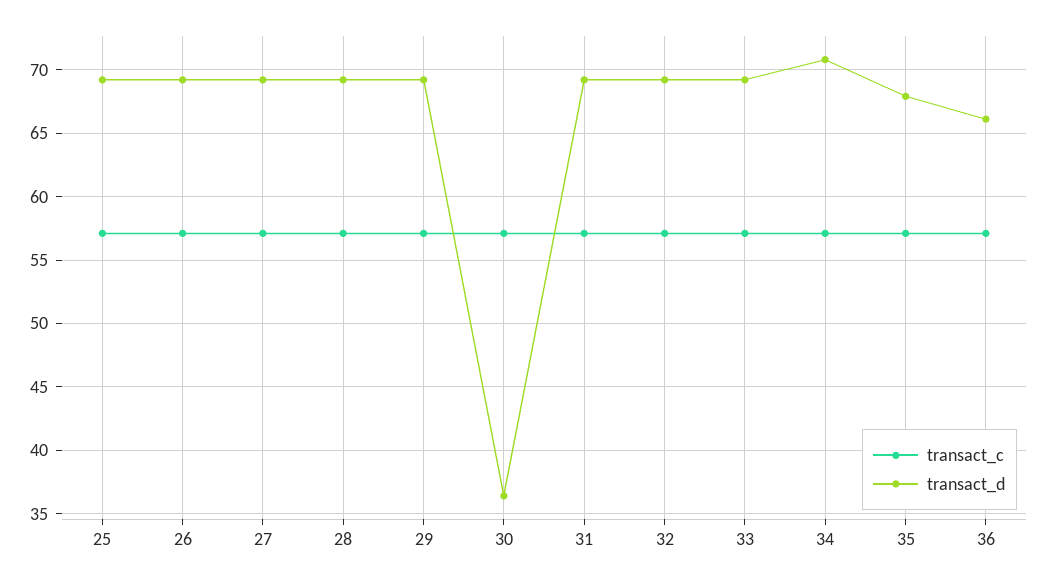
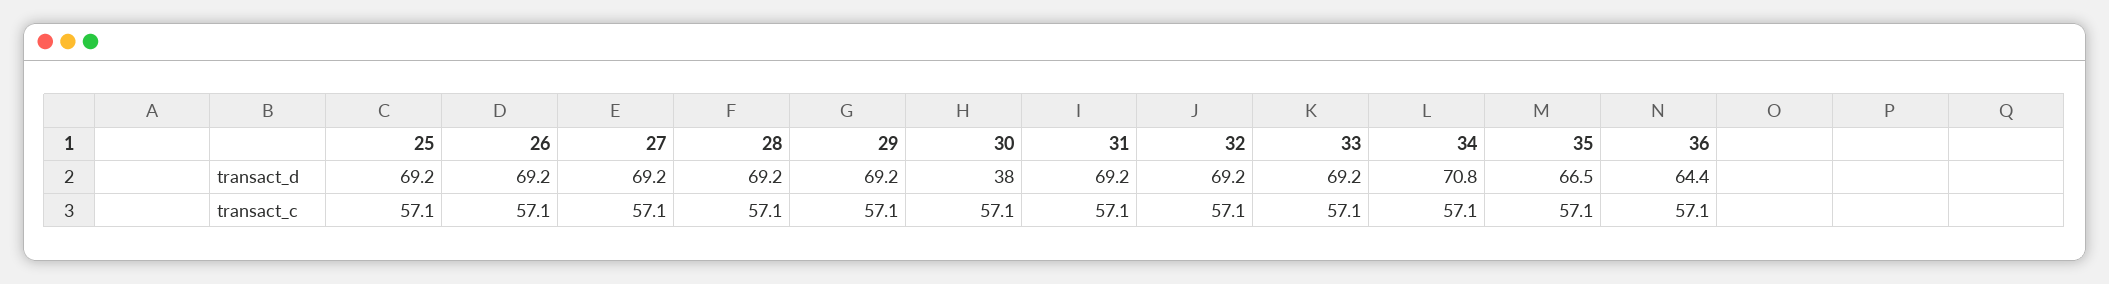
  {
    "transact_c": {
      "25": 57.1,
      "26": 57.1,
      "27": 57.1,
      "28": 57.1,
      "29": 57.1,
      "30": 57.1,
      "31": 57.1,
      "32": 57.1,
      "33": 57.1,
      "34": 57.1,
      "35": 57.1,
      "36": 57.1
    },
    "transact_d": {
      "25": 69.2,
      "26": 69.2,
      "27": 69.2,
      "28": 69.2,
      "29": 69.2,
-     "30": 36.5,
+     "30": 38,
      "31": 69.2,
      "32": 69.2,
      "33": 69.2,
      "34": 70.8,
-     "35": 68,
+     "35": 66.5,
-     "36": 66
+     "36": 64.4
    }
  }

